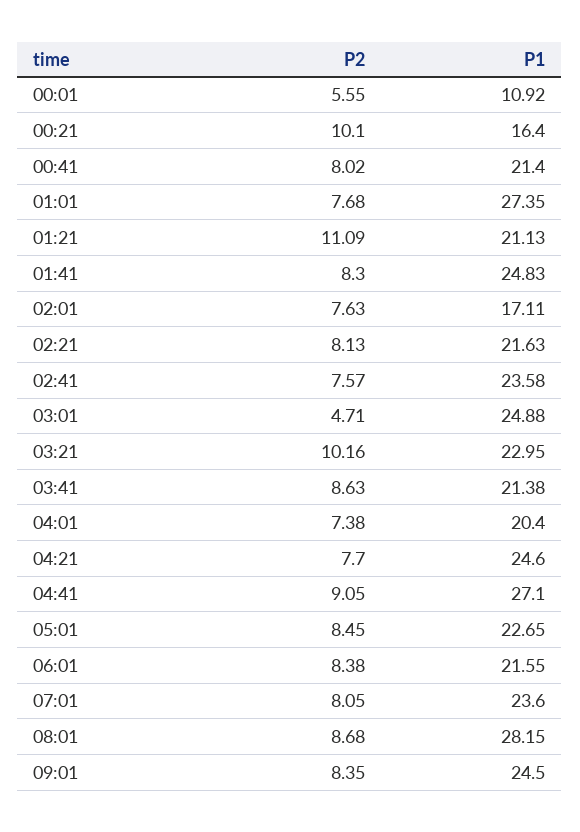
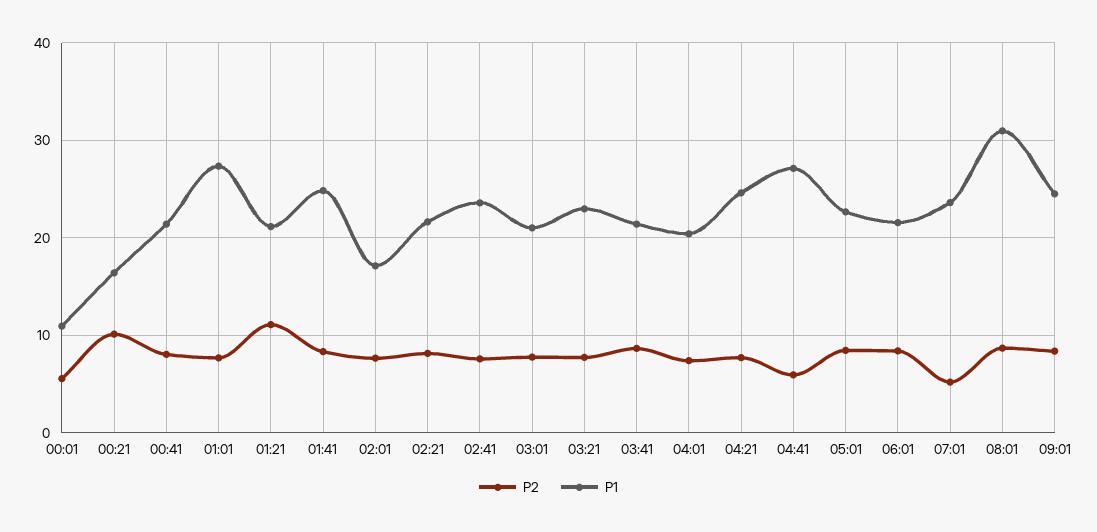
  {
    "P2": {
      "00:01": 5.55,
      "00:21": 10.1,
      "00:41": 8.02,
      "01:01": 7.68,
      "01:21": 11.09,
      "01:41": 8.3,
      "02:01": 7.63,
      "02:21": 8.13,
      "02:41": 7.57,
-     "03:01": 4.71,
+     "03:01": 8,
-     "03:21": 10.16,
+     "03:21": 8,
      "03:41": 8.63,
      "04:01": 7.38,
      "04:21": 7.7,
-     "04:41": 9.05,
+     "04:41": 6,
      "05:01": 8.45,
      "06:01": 8.38,
-     "07:01": 8.05,
+     "07:01": 5,
      "08:01": 8.68,
      "09:01": 8.35
    },
    "P1": {
      "00:01": 10.92,
      "00:21": 16.4,
      "00:41": 21.4,
      "01:01": 27.35,
      "01:21": 21.13,
      "01:41": 24.83,
      "02:01": 17.11,
      "02:21": 21.63,
      "02:41": 23.58,
-     "03:01": 24.88,
+     "03:01": 21,
      "03:21": 22.95,
      "03:41": 21.38,
      "04:01": 20.4,
      "04:21": 24.6,
      "04:41": 27.1,
      "05:01": 22.65,
      "06:01": 21.55,
      "07:01": 23.6,
-     "08:01": 28.15,
+     "08:01": 31,
      "09:01": 24.5
    }
  }

